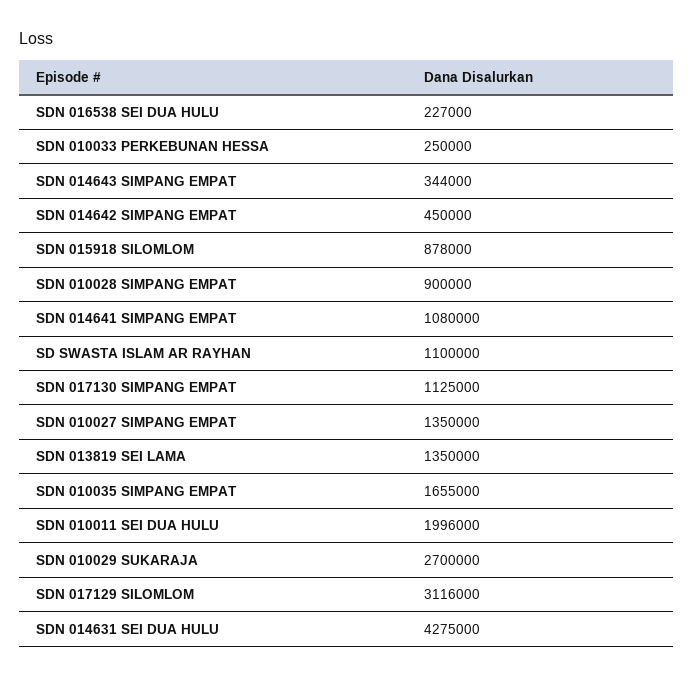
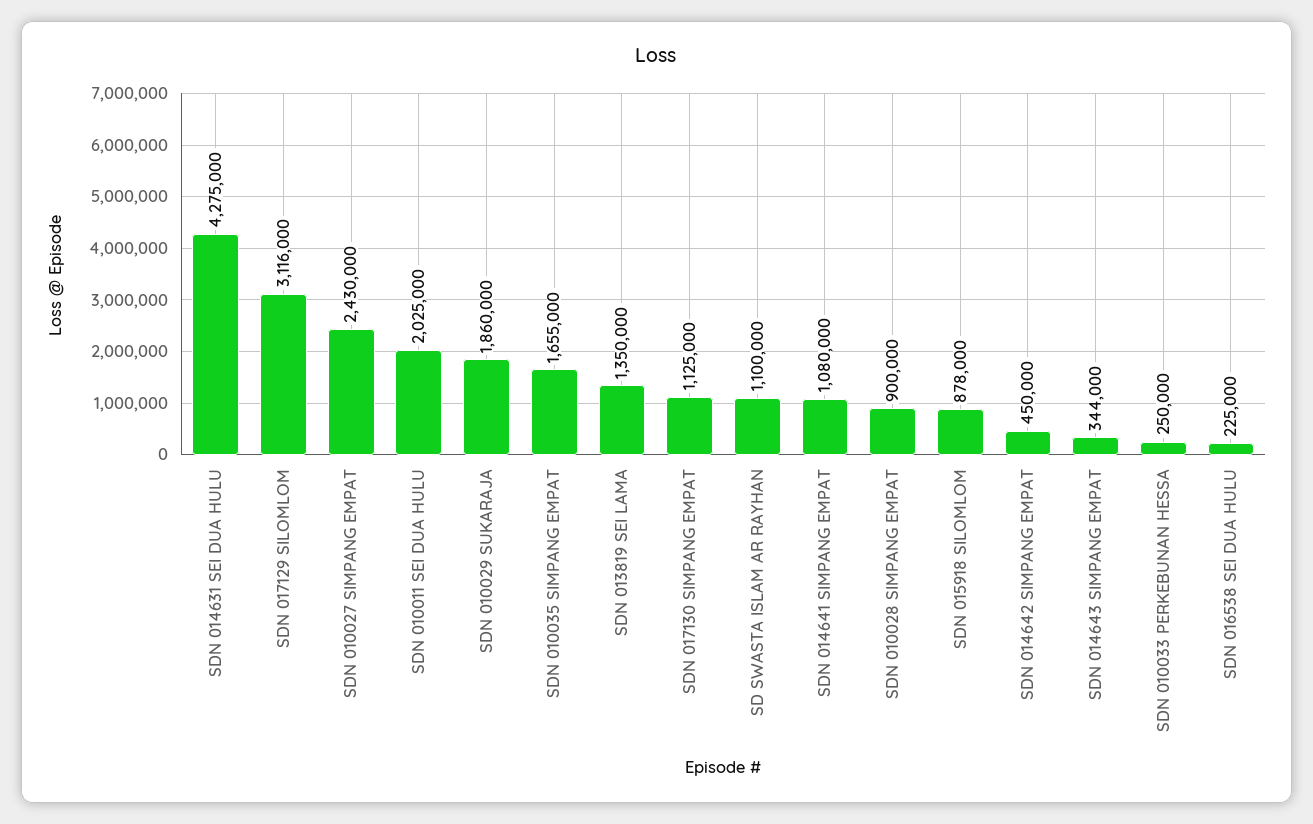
  {
-   "SDN 016538 SEI DUA HULU": 227000,
+   "SDN 016538 SEI DUA HULU": 225000,
    "SDN 010033 PERKEBUNAN HESSA": 250000,
    "SDN 014643 SIMPANG EMPAT": 344000,
    "SDN 014642 SIMPANG EMPAT": 450000,
    "SDN 015918 SILOMLOM": 878000,
    "SDN 010028 SIMPANG EMPAT": 900000,
    "SDN 014641 SIMPANG EMPAT": 1080000,
    "SD SWASTA ISLAM AR RAYHAN": 1100000,
    "SDN 017130 SIMPANG EMPAT": 1125000,
-   "SDN 010027 SIMPANG EMPAT": 1350000,
+   "SDN 010027 SIMPANG EMPAT": 2430000,
    "SDN 013819 SEI LAMA": 1350000,
    "SDN 010035 SIMPANG EMPAT": 1655000,
-   "SDN 010011 SEI DUA HULU": 1996000,
+   "SDN 010011 SEI DUA HULU": 2025000,
-   "SDN 010029 SUKARAJA": 2700000,
+   "SDN 010029 SUKARAJA": 1860000,
    "SDN 017129 SILOMLOM": 3116000,
    "SDN 014631 SEI DUA HULU": 4275000
  }

